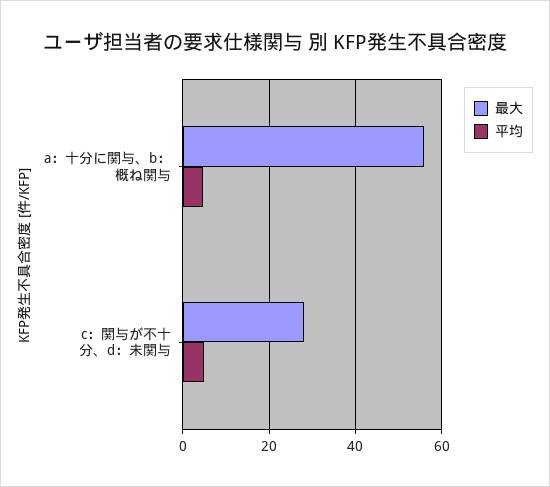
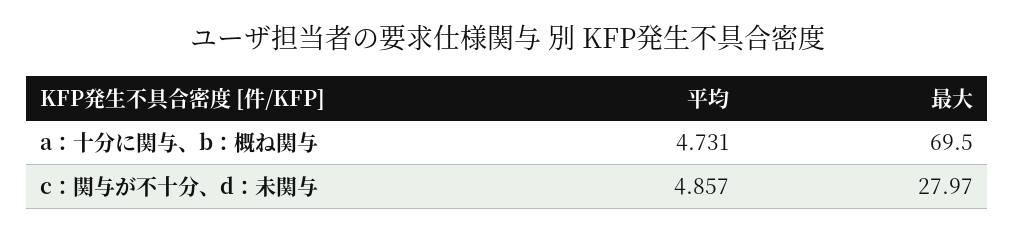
  {
    "最大": {
-     "a：十分に関与、b：概ね関与": 56,
+     "a：十分に関与、b：概ね関与": 69.5,
      "c：関与が不十分、d：未関与": 27.97
    },
    "平均": {
      "a：十分に関与、b：概ね関与": 4.731,
      "c：関与が不十分、d：未関与": 4.857
    }
  }

